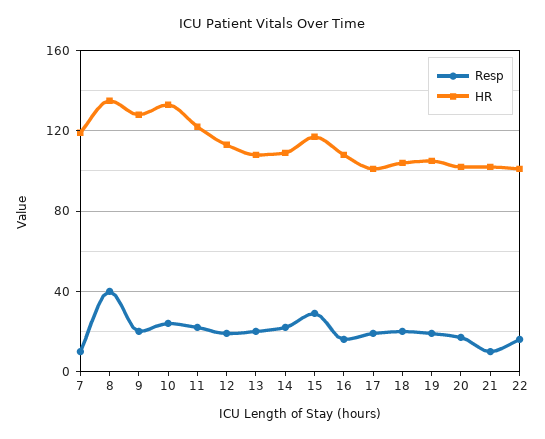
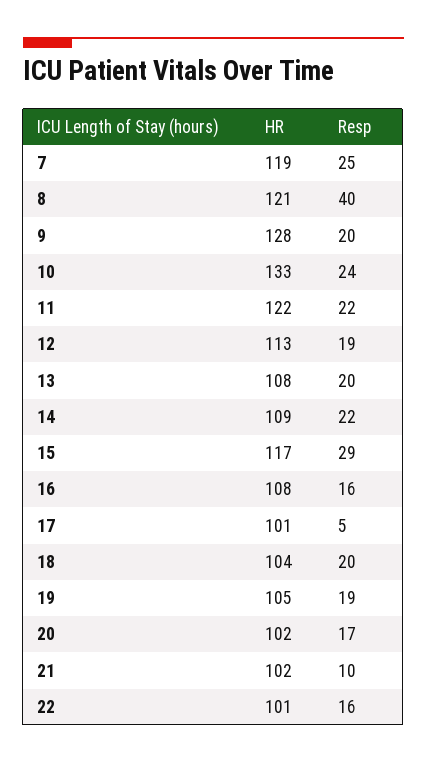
  {
    "Resp": {
-     "7": 10,
+     "7": 25,
      "8": 40,
      "9": 20,
      "10": 24,
      "11": 22,
      "12": 19,
      "13": 20,
      "14": 22,
      "15": 29,
      "16": 16,
-     "17": 20,
+     "17": 5,
      "18": 20,
      "19": 19,
      "20": 17,
      "21": 10,
      "22": 16
    },
    "HR": {
      "7": 119,
-     "8": 135,
+     "8": 121,
      "9": 128,
      "10": 133,
      "11": 122,
      "12": 113,
      "13": 108,
      "14": 109,
      "15": 117,
      "16": 108,
      "17": 101,
      "18": 104,
      "19": 105,
      "20": 102,
      "21": 102,
      "22": 101
    }
  }

